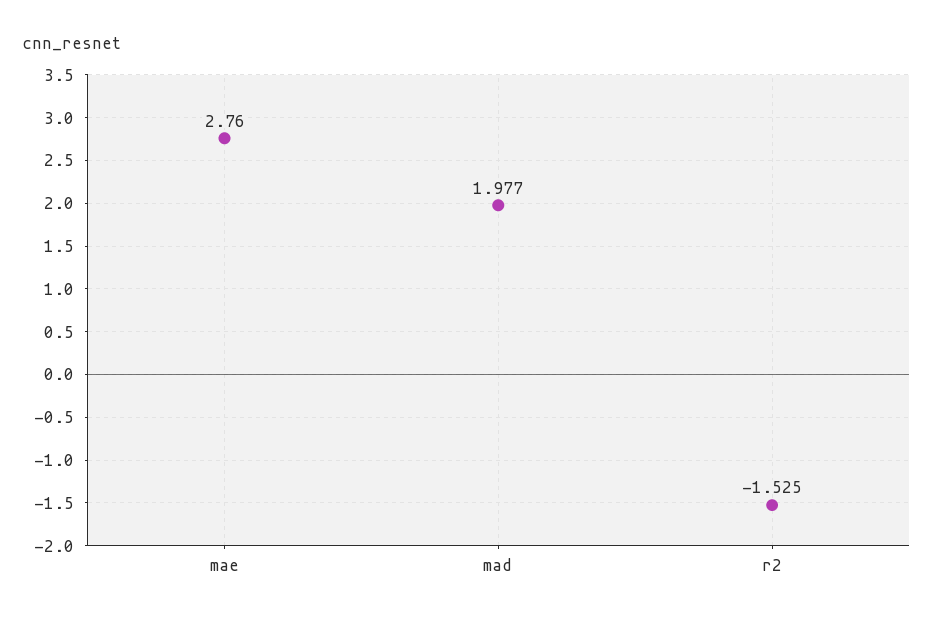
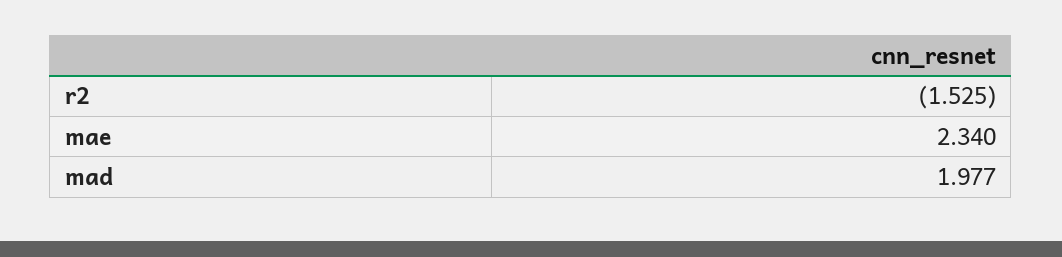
  {
-   "mae": 2.76,
+   "mae": 2.34,
    "mad": 1.977,
    "r2": -1.525
  }

